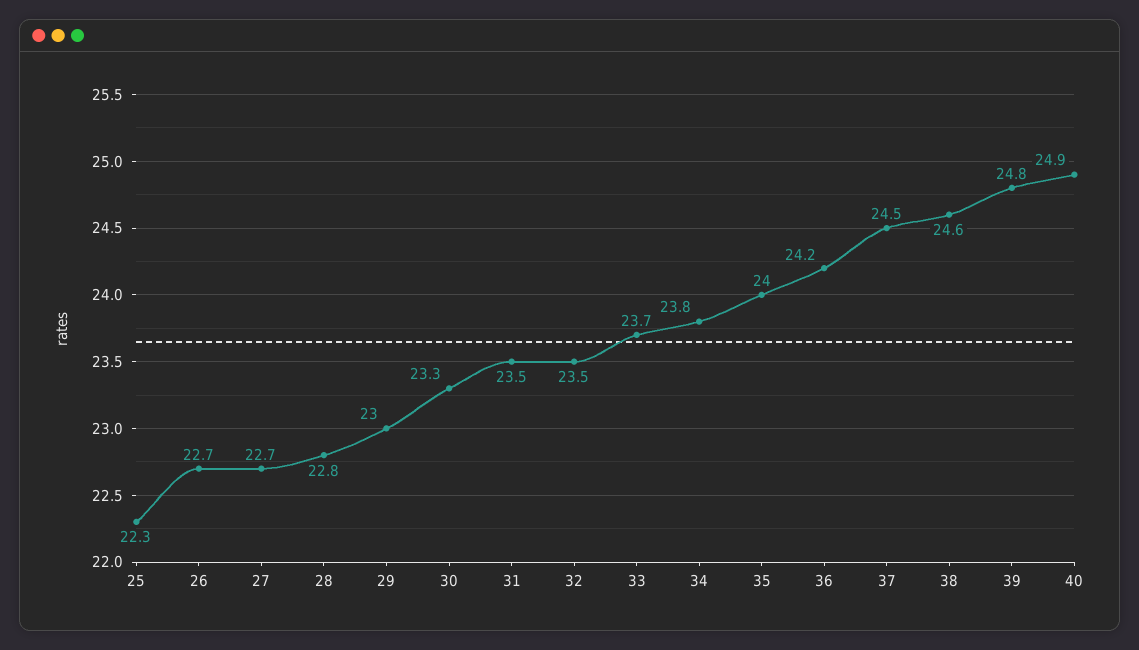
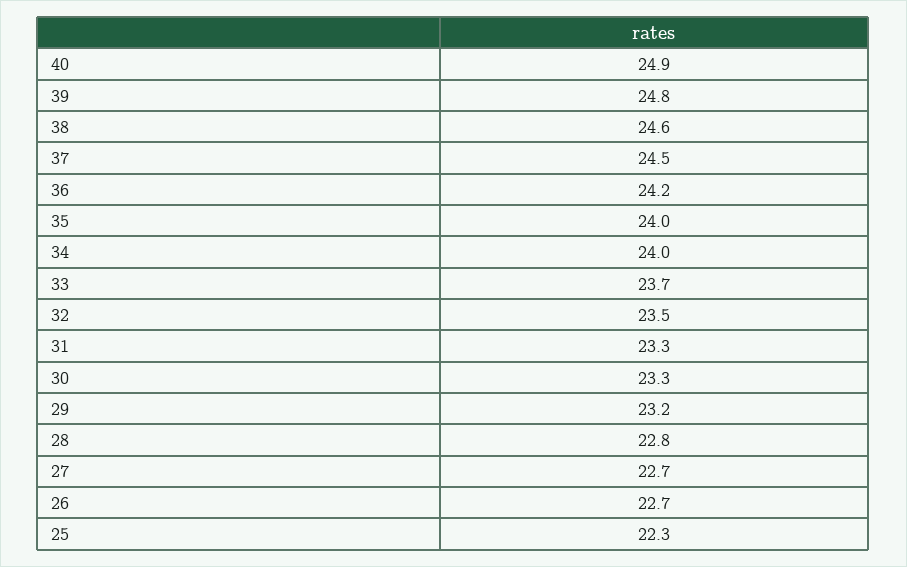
  {
    "25": 22.3,
    "26": 22.7,
    "27": 22.7,
    "28": 22.8,
-   "29": 23,
+   "29": 23.2,
    "30": 23.3,
-   "31": 23.5,
+   "31": 23.3,
    "32": 23.5,
    "33": 23.7,
-   "34": 23.8,
+   "34": 24,
    "35": 24,
    "36": 24.2,
    "37": 24.5,
    "38": 24.6,
    "39": 24.8,
    "40": 24.9
  }

